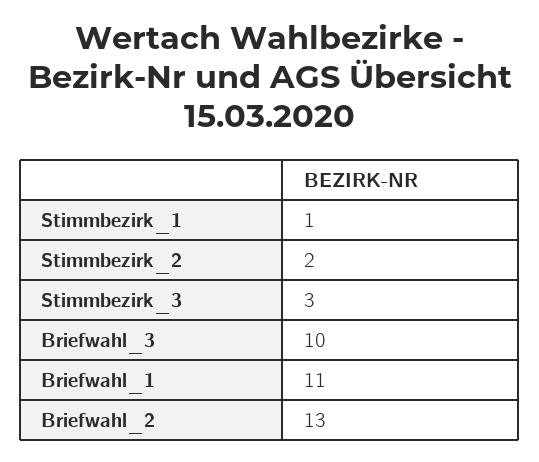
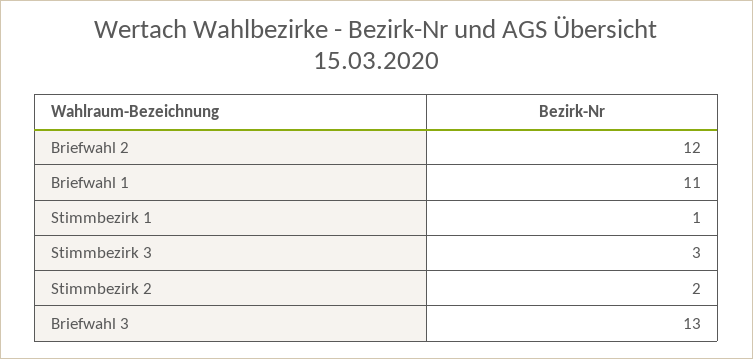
  {
    "Stimmbezirk_1": 1,
    "Stimmbezirk_2": 2,
    "Stimmbezirk_3": 3,
-   "Briefwahl_3": 10,
+   "Briefwahl_3": 13,
    "Briefwahl_1": 11,
-   "Briefwahl_2": 13
+   "Briefwahl_2": 12
  }

